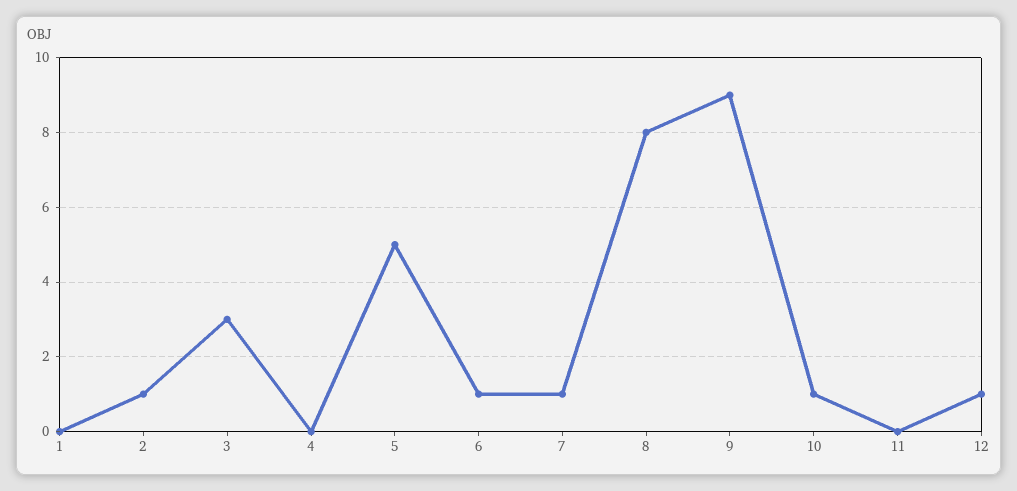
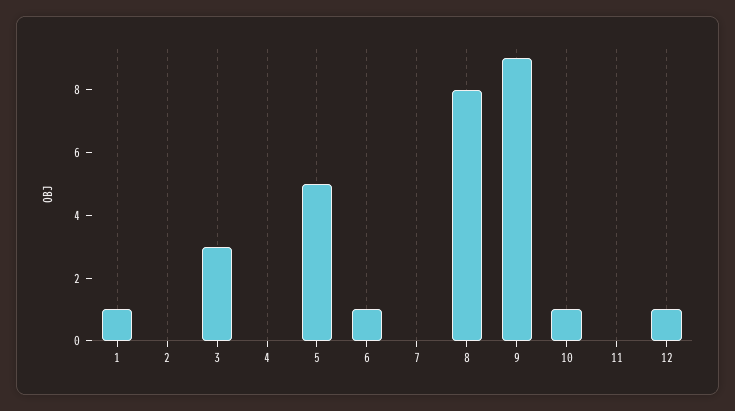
  {
-   "1": 0,
+   "1": 1,
-   "2": 1,
+   "2": 0,
    "3": 3,
    "4": 0,
    "5": 5,
    "6": 1,
-   "7": 1,
+   "7": 0,
    "8": 8,
    "9": 9,
    "10": 1,
    "11": 0,
    "12": 1
  }

